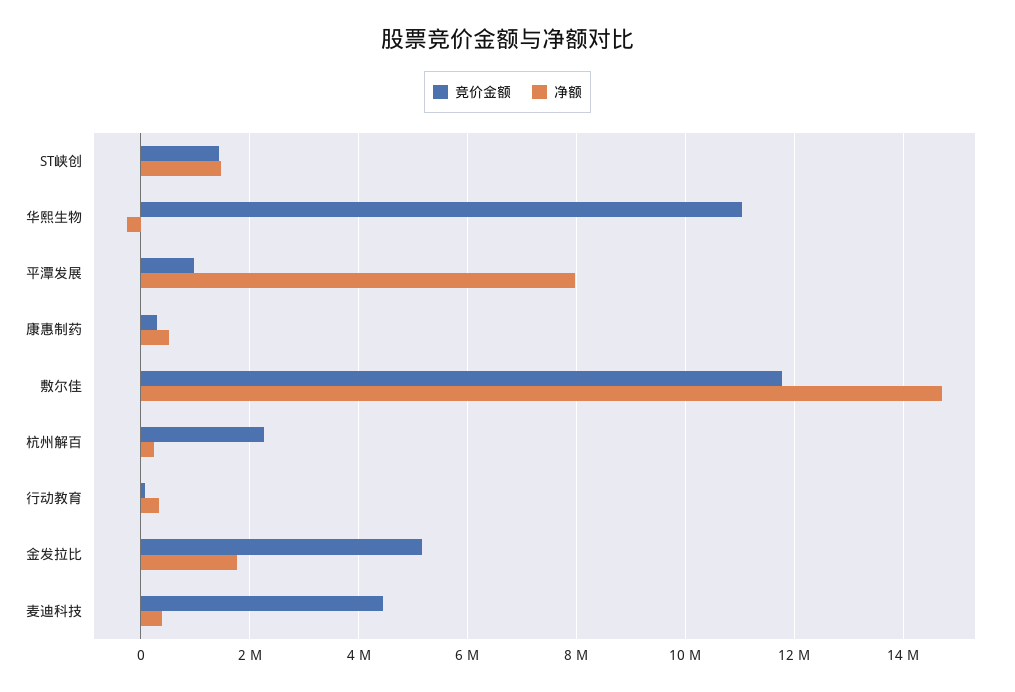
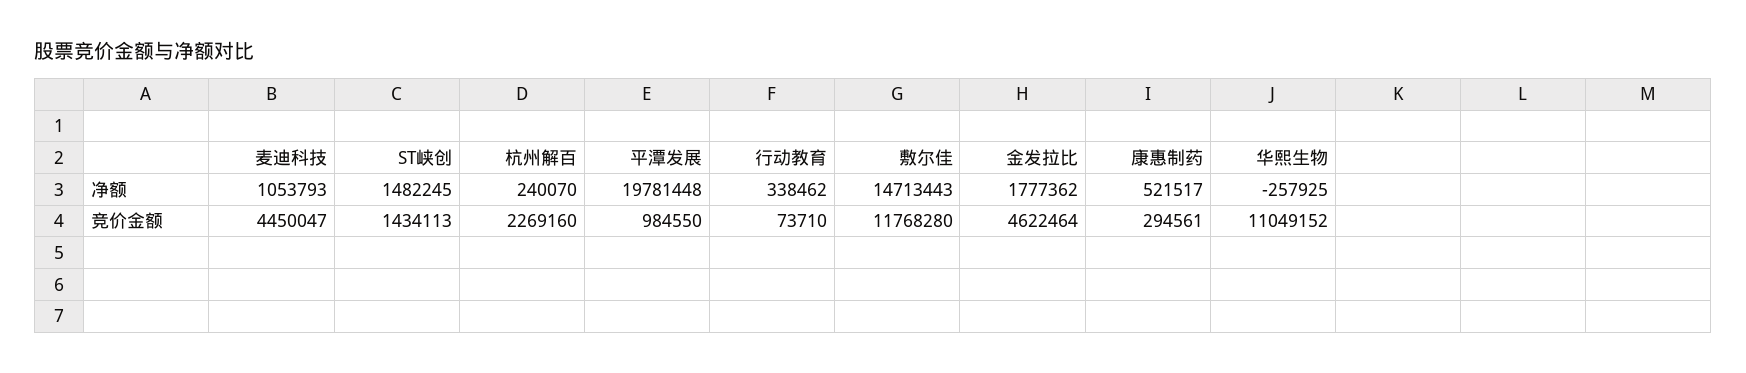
  {
    "竞价金额": {
      "ST峡创": 1434113,
      "华熙生物": 11049152,
      "平潭发展": 984550,
      "康惠制药": 294561,
      "敷尔佳": 11768280,
      "杭州解百": 2269160,
      "行动教育": 73710,
-     "金发拉比": 5200000,
+     "金发拉比": 4622464,
      "麦迪科技": 4450047
    },
    "净额": {
      "ST峡创": 1482245,
      "华熙生物": -257925,
-     "平潭发展": 8000000,
+     "平潭发展": 19781448,
      "康惠制药": 521517,
      "敷尔佳": 14713443,
      "杭州解百": 240070,
      "行动教育": 338462,
      "金发拉比": 1777362,
-     "麦迪科技": 400000
+     "麦迪科技": 1053793
    }
  }

